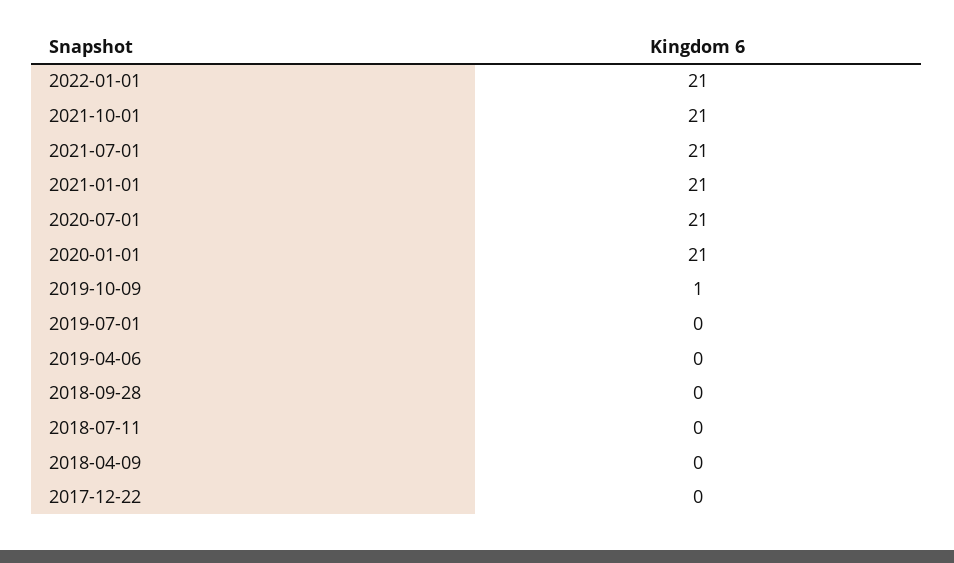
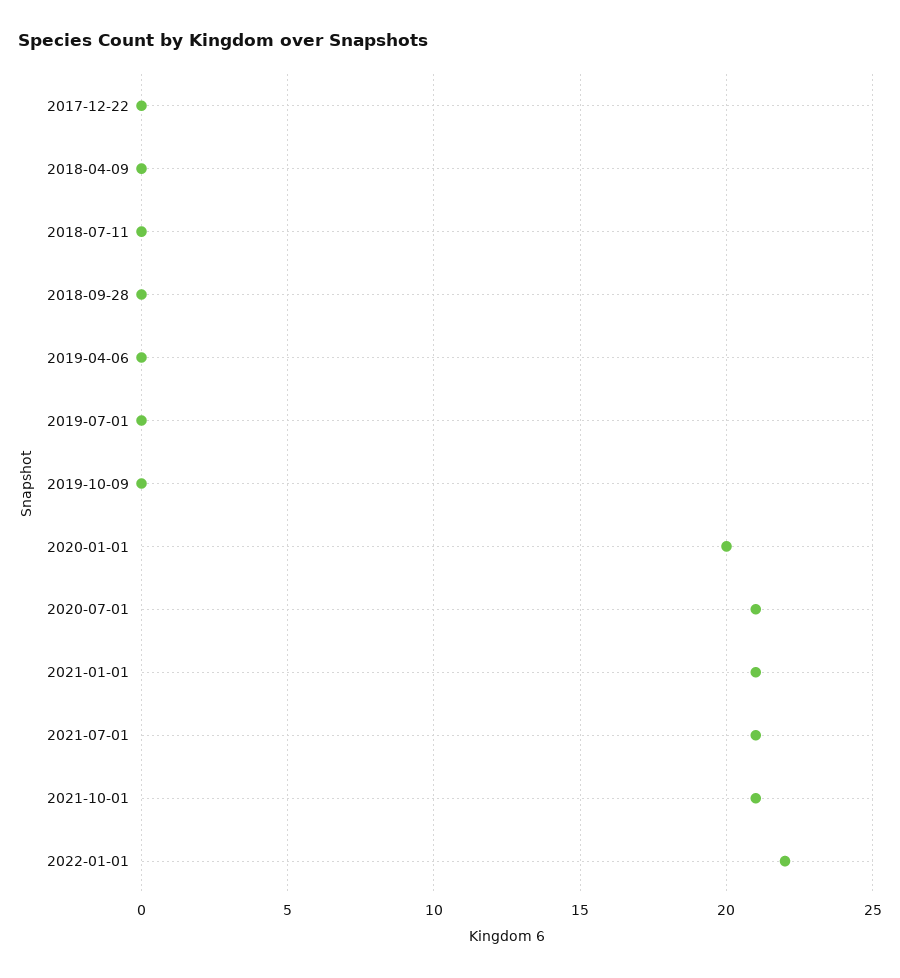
  {
-   "2022-01-01": 21,
+   "2022-01-01": 22,
    "2021-10-01": 21,
    "2021-07-01": 21,
    "2021-01-01": 21,
    "2020-07-01": 21,
-   "2020-01-01": 21,
+   "2020-01-01": 20,
-   "2019-10-09": 1,
+   "2019-10-09": 0,
    "2019-07-01": 0,
    "2019-04-06": 0,
    "2018-09-28": 0,
    "2018-07-11": 0,
    "2018-04-09": 0,
    "2017-12-22": 0
  }

